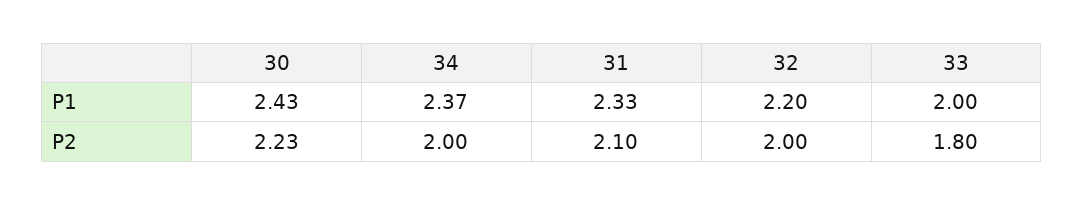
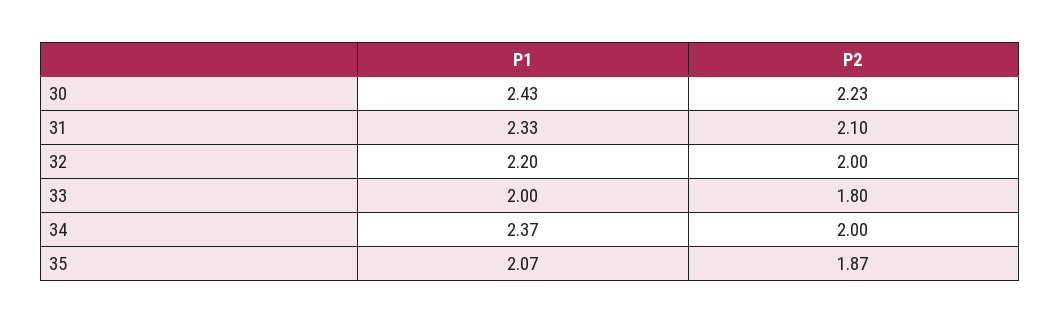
  {
    "30": {
      "P1": 2.43,
      "P2": 2.23
    },
    "34": {
      "P1": 2.37,
      "P2": 2
    },
    "31": {
      "P1": 2.33,
      "P2": 2.1
    },
    "32": {
      "P1": 2.2,
      "P2": 2
    },
    "33": {
      "P1": 2,
      "P2": 1.8
-   }
+   },
+   "35": {
+     "P1": 2.07,
+     "P2": 1.87
+   }
  }

